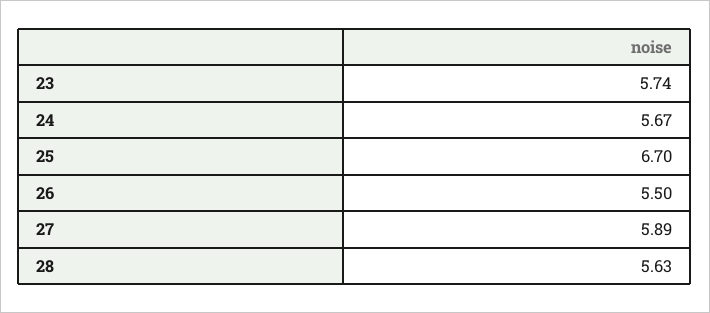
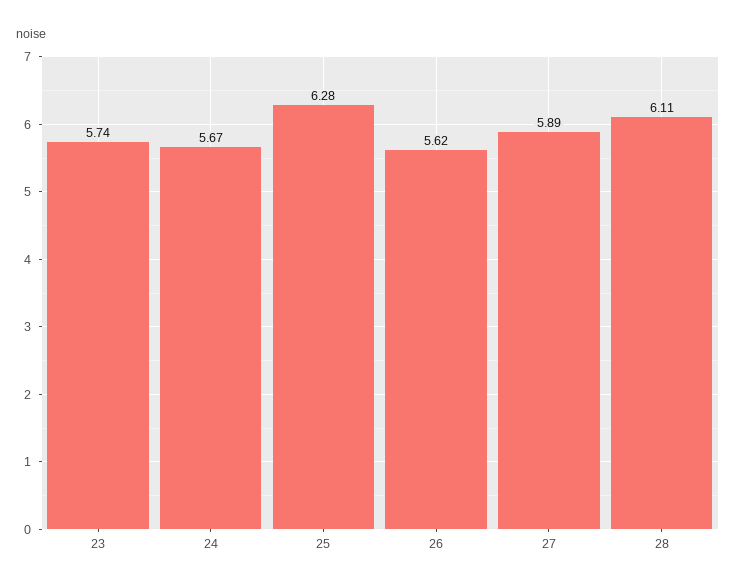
  {
    "23": 5.74,
    "24": 5.67,
-   "25": 6.7,
+   "25": 6.28,
-   "26": 5.5,
+   "26": 5.62,
    "27": 5.89,
-   "28": 5.63
+   "28": 6.11
  }

